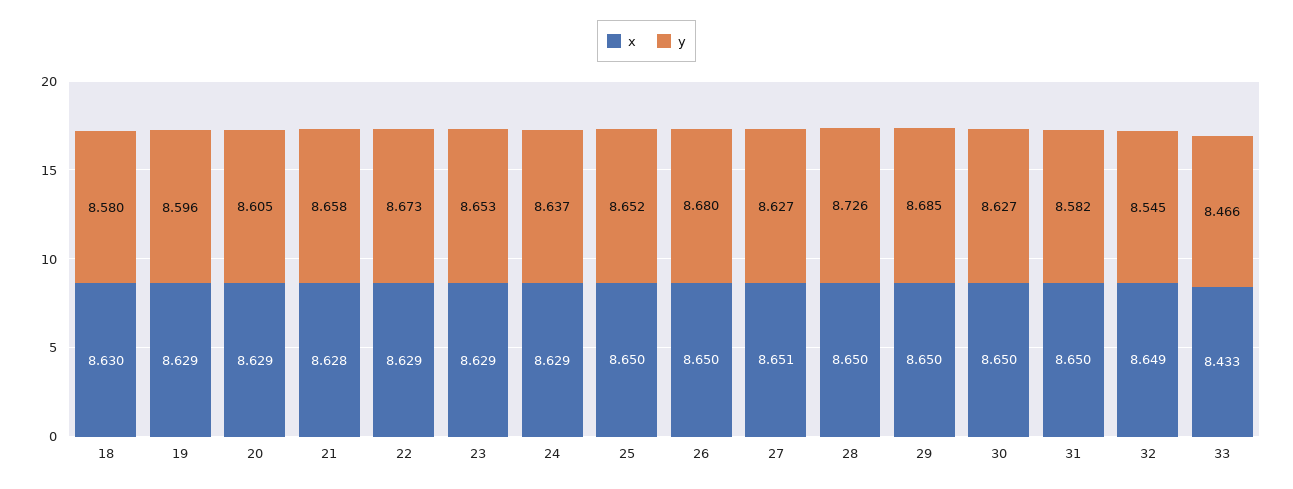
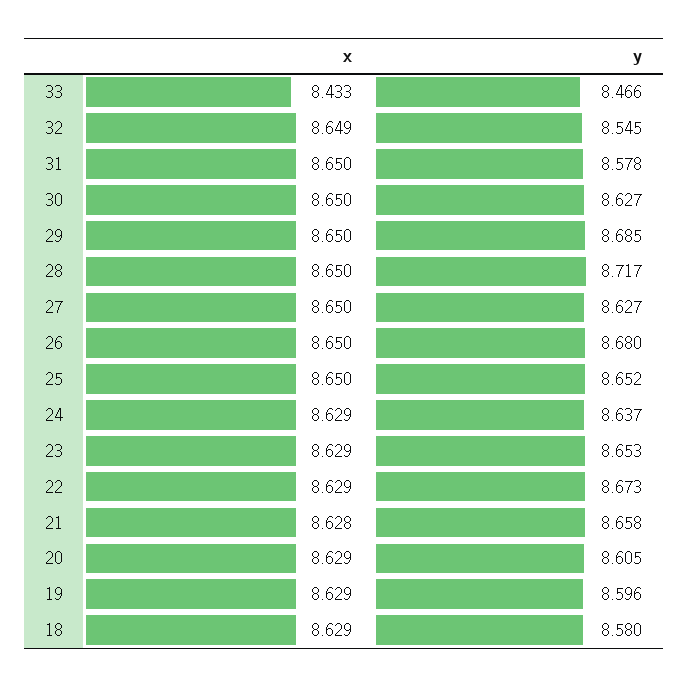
  {
    "x": {
-     "18": 8.63,
+     "18": 8.629,
      "19": 8.629,
      "20": 8.629,
      "21": 8.628,
      "22": 8.629,
      "23": 8.629,
      "24": 8.629,
      "25": 8.65,
      "26": 8.65,
-     "27": 8.651,
+     "27": 8.65,
      "28": 8.65,
      "29": 8.65,
      "30": 8.65,
      "31": 8.65,
      "32": 8.649,
      "33": 8.433
    },
    "y": {
      "18": 8.58,
      "19": 8.596,
      "20": 8.605,
      "21": 8.658,
      "22": 8.673,
      "23": 8.653,
      "24": 8.637,
      "25": 8.652,
      "26": 8.68,
      "27": 8.627,
-     "28": 8.726,
+     "28": 8.717,
      "29": 8.685,
      "30": 8.627,
-     "31": 8.582,
+     "31": 8.578,
      "32": 8.545,
      "33": 8.466
    }
  }

